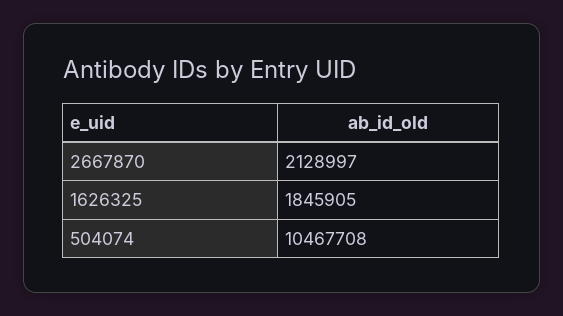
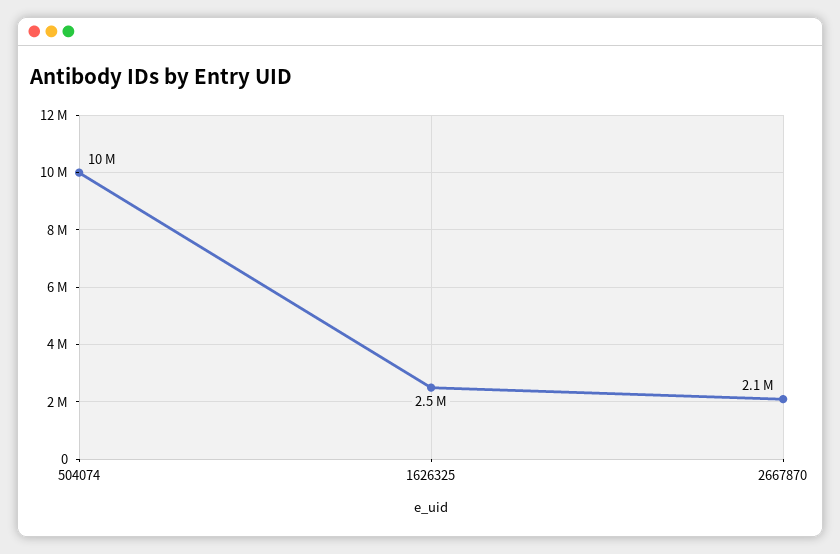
  {
    "2667870": 2128997,
-   "1626325": 1845905,
+   "1626325": 2500000,
    "504074": 10467708
  }

